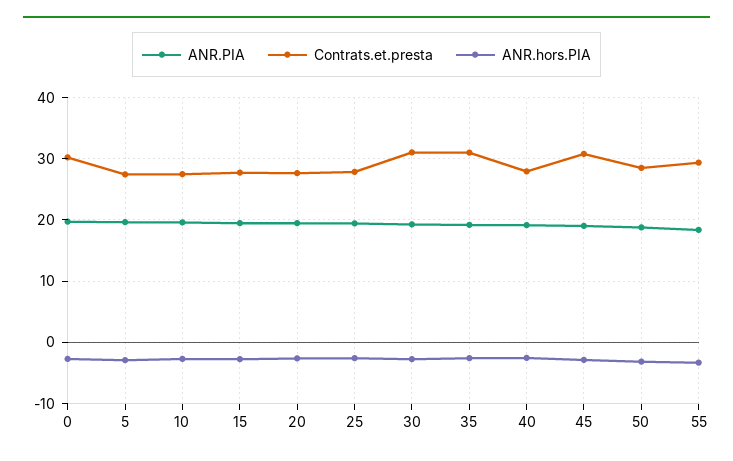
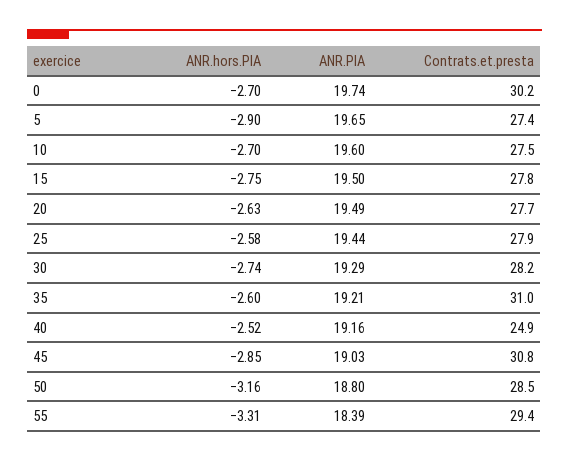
  {
    "ANR.PIA": {
      "0": 19.74,
      "5": 19.65,
      "10": 19.6,
      "15": 19.5,
      "20": 19.49,
      "25": 19.44,
      "30": 19.29,
      "35": 19.21,
      "40": 19.16,
      "45": 19.03,
      "50": 18.8,
      "55": 18.39
    },
    "Contrats.et.presta": {
      "0": 30.2,
      "5": 27.4,
      "10": 27.5,
      "15": 27.8,
      "20": 27.7,
      "25": 27.9,
-     "30": 31,
+     "30": 28.2,
      "35": 31,
-     "40": 28,
+     "40": 24.9,
      "45": 30.8,
      "50": 28.5,
      "55": 29.4
    },
    "ANR.hors.PIA": {
      "0": -2.7,
      "5": -2.9,
      "10": -2.7,
      "15": -2.75,
      "20": -2.63,
      "25": -2.58,
      "30": -2.74,
      "35": -2.6,
      "40": -2.52,
      "45": -2.85,
      "50": -3.16,
      "55": -3.31
    }
  }

